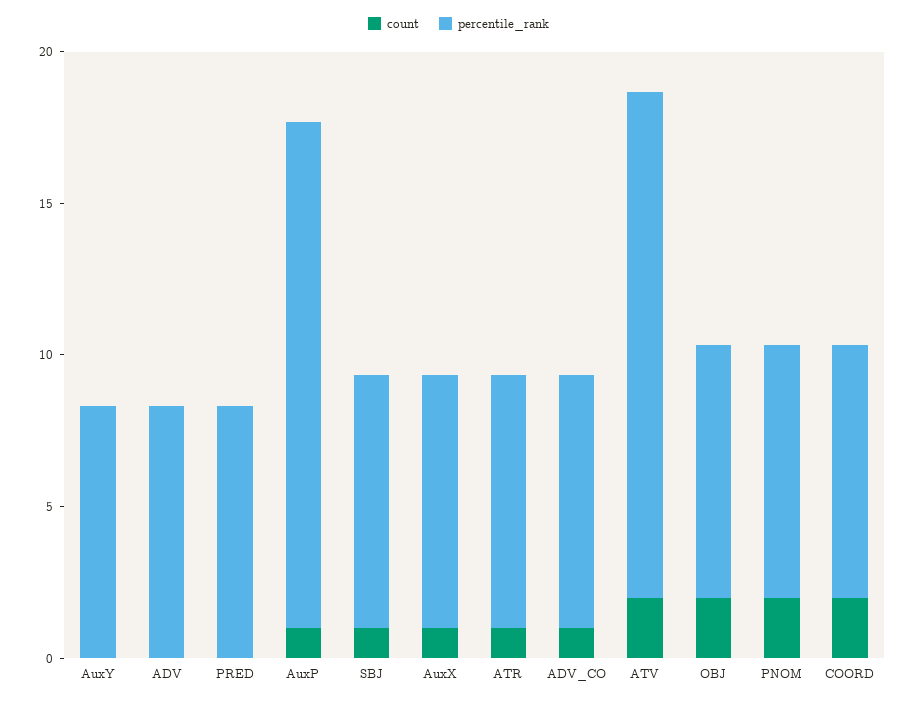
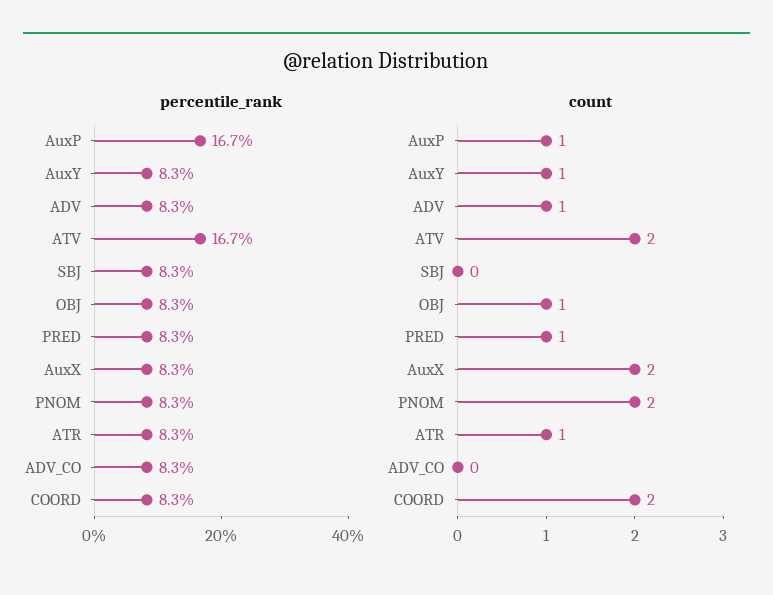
  {
    "count": {
-     "AuxY": 0,
+     "AuxY": 1,
-     "ADV": 0,
+     "ADV": 1,
-     "PRED": 0,
+     "PRED": 1,
      "AuxP": 1,
-     "SBJ": 1,
+     "SBJ": 0,
-     "AuxX": 1,
+     "AuxX": 2,
      "ATR": 1,
-     "ADV_CO": 1,
+     "ADV_CO": 0,
      "ATV": 2,
-     "OBJ": 2,
+     "OBJ": 1,
      "PNOM": 2,
      "COORD": 2
    },
    "percentile_rank": {
      "AuxY": 8.3,
      "ADV": 8.3,
      "PRED": 8.3,
      "AuxP": 16.7,
      "SBJ": 8.3,
      "AuxX": 8.3,
      "ATR": 8.3,
      "ADV_CO": 8.3,
      "ATV": 16.7,
      "OBJ": 8.3,
      "PNOM": 8.3,
      "COORD": 8.3
    }
  }

